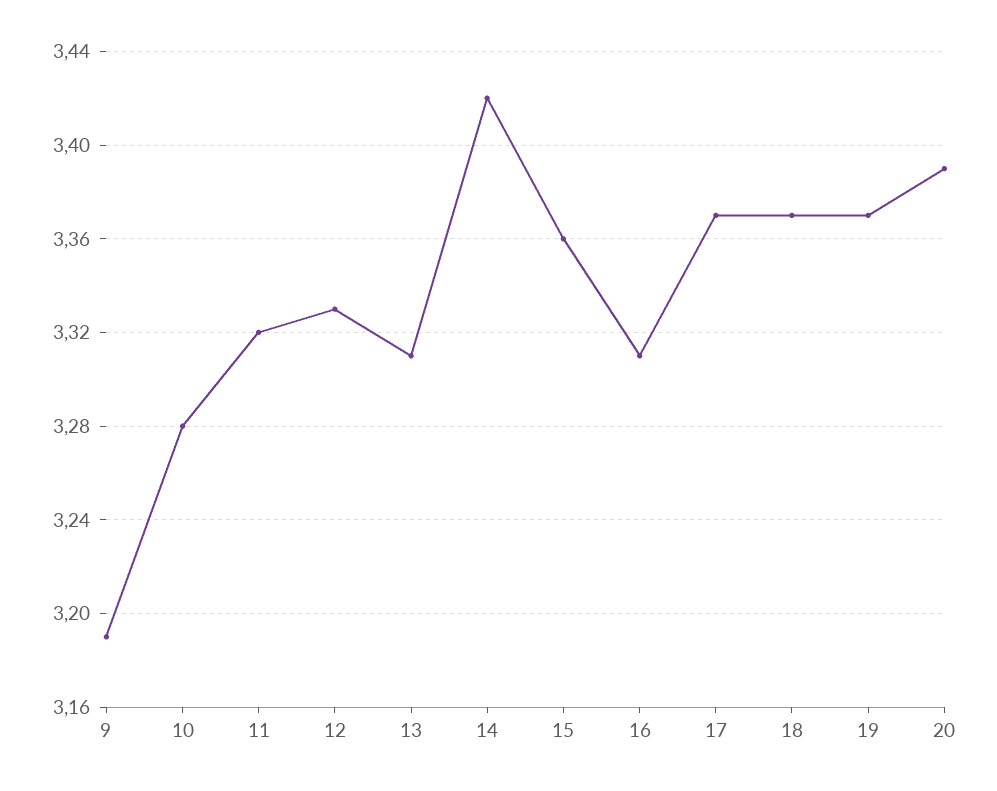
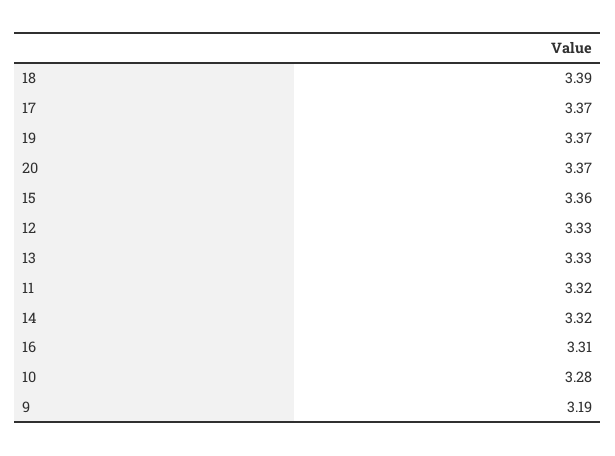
  {
    "9": 3.19,
    "10": 3.28,
    "11": 3.32,
    "12": 3.33,
-   "13": 3.31,
+   "13": 3.33,
-   "14": 3.42,
+   "14": 3.32,
    "15": 3.36,
    "16": 3.31,
    "17": 3.37,
-   "18": 3.37,
+   "18": 3.39,
    "19": 3.37,
-   "20": 3.39
+   "20": 3.37
  }

